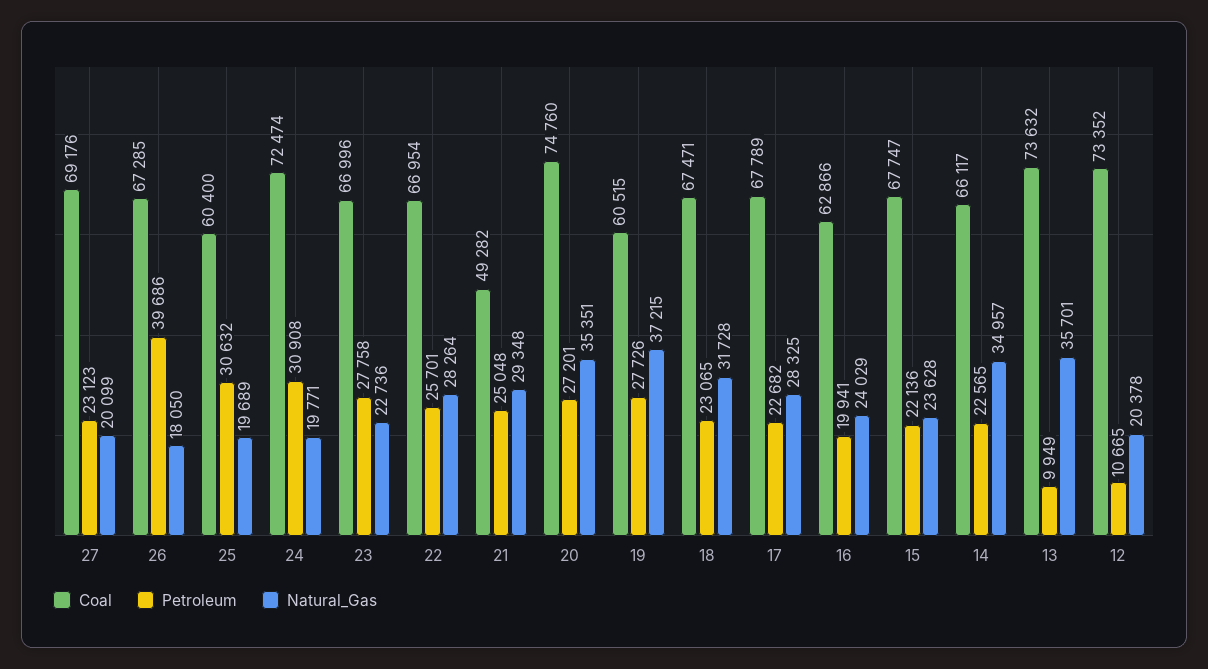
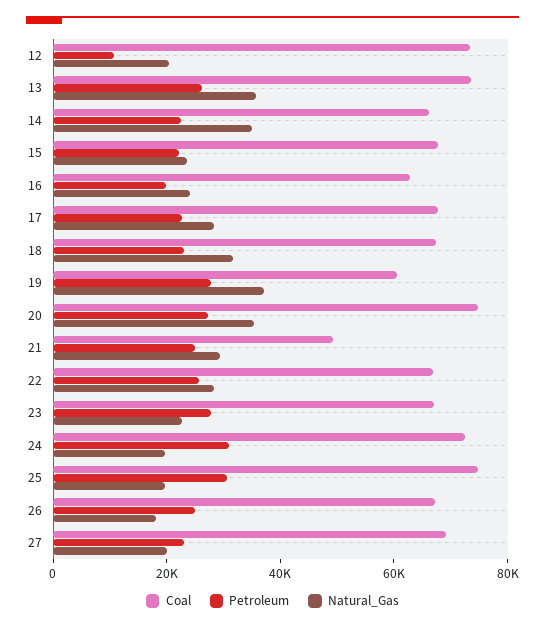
  {
    "Coal": {
      "27": 69176,
      "26": 67285,
-     "25": 60400,
+     "25": 75000,
      "24": 72474,
      "23": 66996,
      "22": 66954,
      "21": 49282,
      "20": 74760,
      "19": 60515,
      "18": 67471,
      "17": 67789,
      "16": 62866,
      "15": 67747,
      "14": 66117,
      "13": 73632,
      "12": 73352
    },
    "Petroleum": {
      "27": 23123,
-     "26": 39686,
+     "26": 25000,
      "25": 30632,
      "24": 30908,
      "23": 27758,
      "22": 25701,
      "21": 25048,
      "20": 27201,
      "19": 27726,
      "18": 23065,
      "17": 22682,
      "16": 19941,
      "15": 22136,
      "14": 22565,
-     "13": 9949,
+     "13": 25000,
      "12": 10665
    },
    "Natural_Gas": {
      "27": 20099,
      "26": 18050,
      "25": 19689,
      "24": 19771,
      "23": 22736,
      "22": 28264,
      "21": 29348,
      "20": 35351,
      "19": 37215,
      "18": 31728,
      "17": 28325,
      "16": 24029,
      "15": 23628,
      "14": 34957,
      "13": 35701,
      "12": 20378
    }
  }

